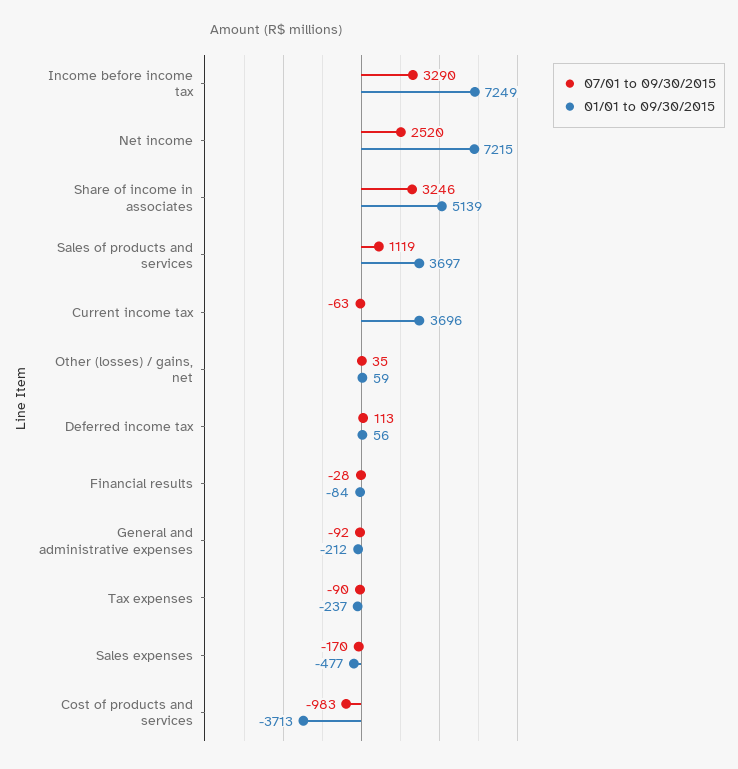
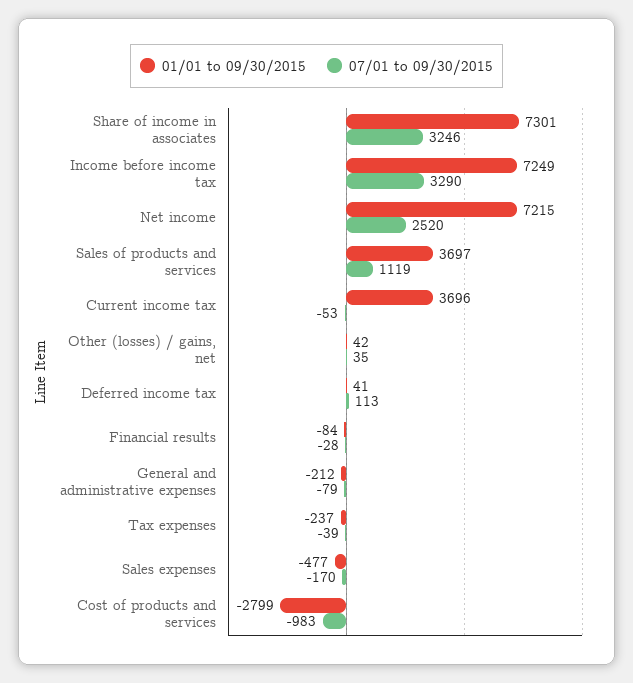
  {
    "07/01 to 09/30/2015": {
      "Income before income tax": 3290,
      "Net income": 2520,
      "Share of income in associates": 3246,
      "Sales of products and services": 1119,
-     "Current income tax": -63,
+     "Current income tax": -53,
      "Other (losses) / gains, net": 35,
      "Deferred income tax": 113,
      "Financial results": -28,
-     "General and administrative expenses": -92,
+     "General and administrative expenses": -79,
-     "Tax expenses": -90,
+     "Tax expenses": -39,
      "Sales expenses": -170,
      "Cost of products and services": -983
    },
    "01/01 to 09/30/2015": {
      "Income before income tax": 7249,
      "Net income": 7215,
-     "Share of income in associates": 5139,
+     "Share of income in associates": 7301,
      "Sales of products and services": 3697,
      "Current income tax": 3696,
-     "Other (losses) / gains, net": 59,
+     "Other (losses) / gains, net": 42,
-     "Deferred income tax": 56,
+     "Deferred income tax": 41,
      "Financial results": -84,
      "General and administrative expenses": -212,
      "Tax expenses": -237,
      "Sales expenses": -477,
-     "Cost of products and services": -3713
+     "Cost of products and services": -2799
    }
  }

